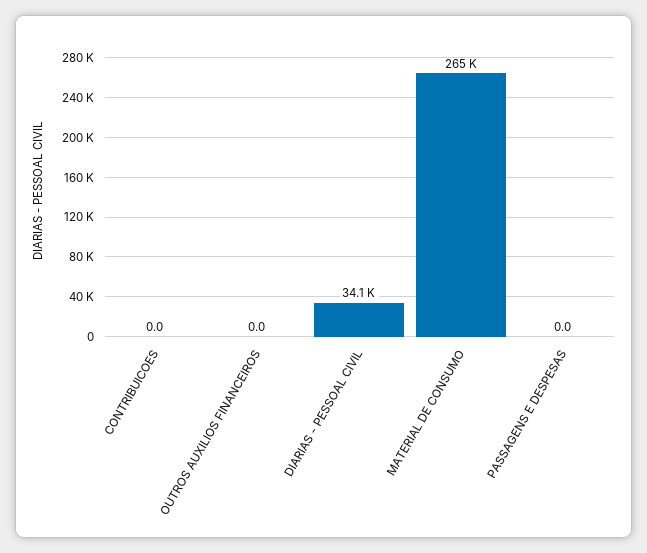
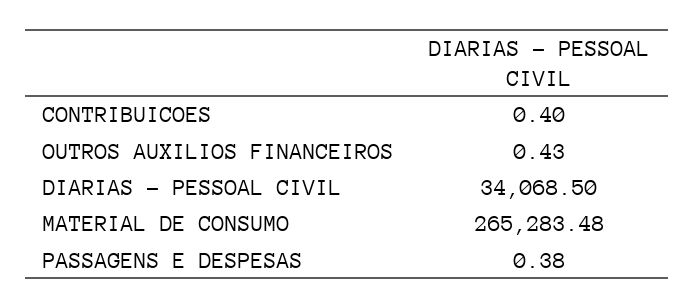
  {
-   "CONTRIBUICOES": 0,
+   "CONTRIBUICOES": 0.4,
-   "OUTROS AUXILIOS FINANCEIROS": 0,
+   "OUTROS AUXILIOS FINANCEIROS": 0.43,
    "DIARIAS - PESSOAL CIVIL": 34068.5,
    "MATERIAL DE CONSUMO": 265283.48,
-   "PASSAGENS E DESPESAS": 0
+   "PASSAGENS E DESPESAS": 0.38
  }

